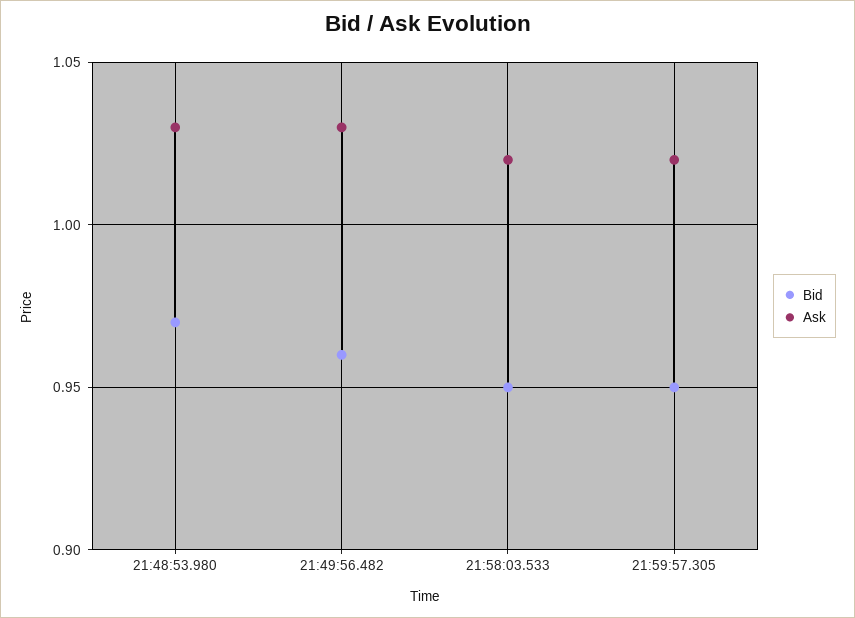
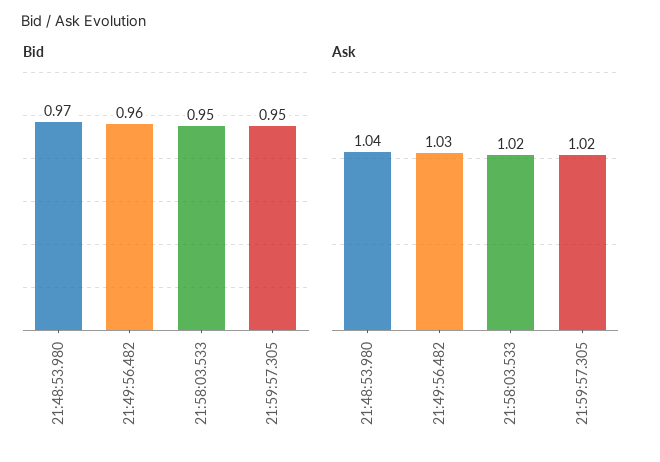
  {
    "Bid": {
      "21:48:53.980": 0.97,
      "21:49:56.482": 0.96,
      "21:58:03.533": 0.95,
      "21:59:57.305": 0.95
    },
    "Ask": {
-     "21:48:53.980": 1.03,
+     "21:48:53.980": 1.04,
      "21:49:56.482": 1.03,
      "21:58:03.533": 1.02,
      "21:59:57.305": 1.02
    }
  }

